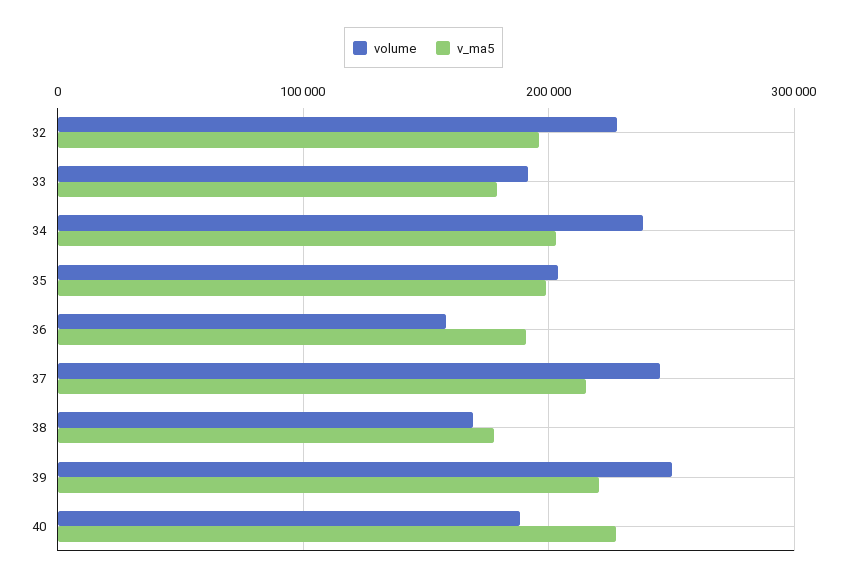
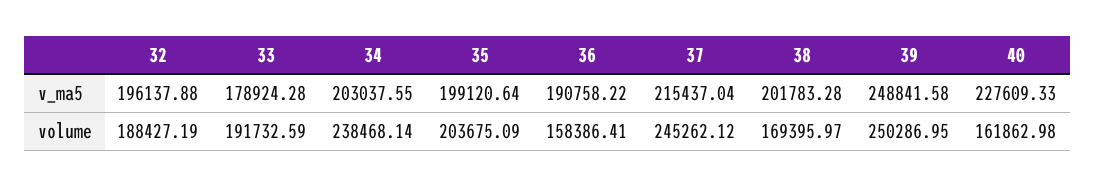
  {
    "volume": {
-     "32": 230000,
+     "32": 188427.19,
      "33": 191732.59,
      "34": 238468.14,
      "35": 203675.09,
      "36": 158386.41,
      "37": 245262.12,
      "38": 169395.97,
      "39": 250286.95,
-     "40": 190000
+     "40": 161862.98
    },
    "v_ma5": {
      "32": 196137.88,
      "33": 178924.28,
      "34": 203037.55,
      "35": 199120.64,
      "36": 190758.22,
      "37": 215437.04,
-     "38": 180000,
+     "38": 201783.28,
-     "39": 220000,
+     "39": 248841.58,
      "40": 227609.33
    }
  }

